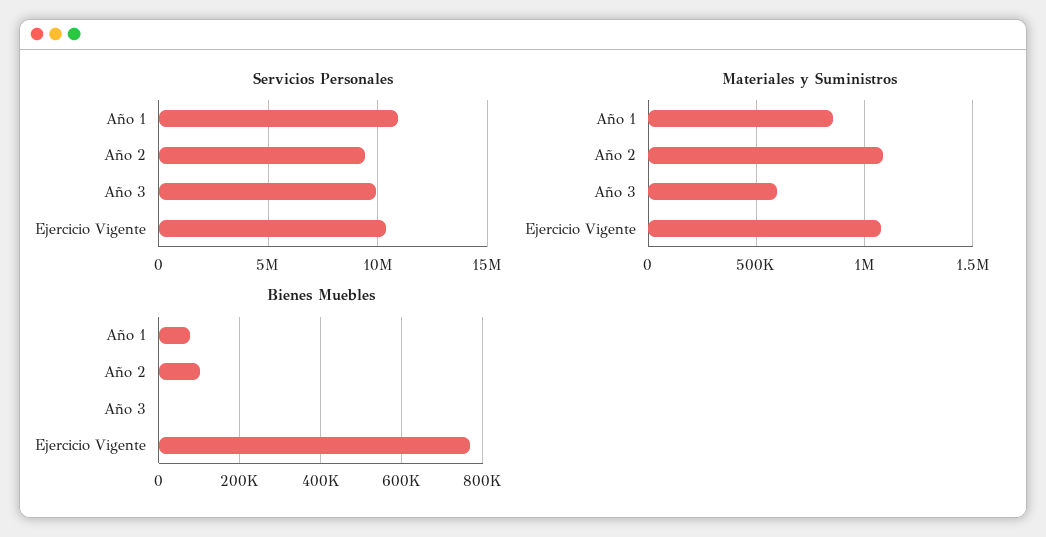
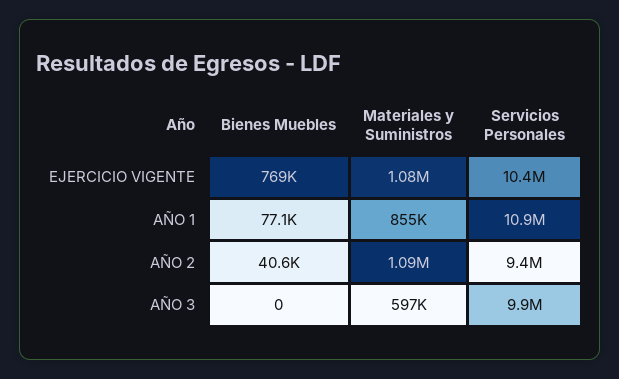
  {
    "Servicios Personales": {
      "Año 1": 10900000,
      "Año 2": 9400000,
      "Año 3": 9900000,
      "Ejercicio Vigente": 10400000
    },
    "Materiales y Suministros": {
      "Año 1": 855000,
      "Año 2": 1090000,
      "Año 3": 597000,
      "Ejercicio Vigente": 1080000
    },
    "Bienes Muebles": {
      "Año 1": 77100,
-     "Año 2": 100000,
+     "Año 2": 40600,
      "Año 3": 0,
      "Ejercicio Vigente": 769000
    }
  }

